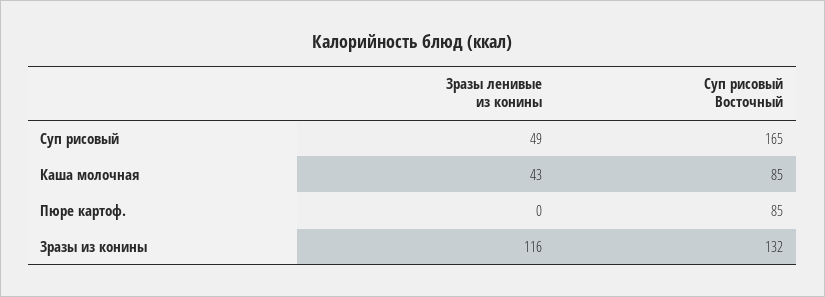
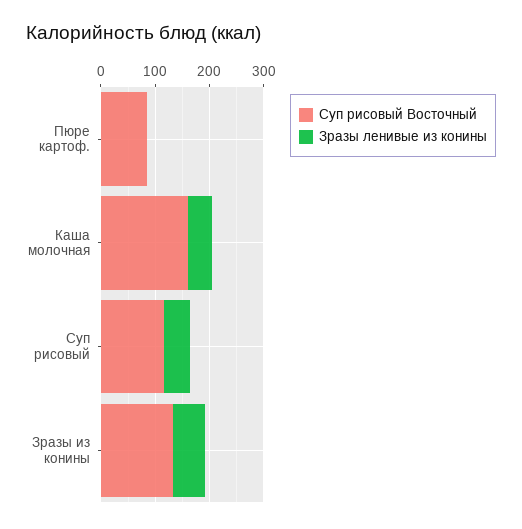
  {
    "Зразы ленивые из конины": {
      "Суп рисовый": 49,
      "Каша молочная": 43,
      "Пюре картоф.": 0,
-     "Зразы из конины": 116
+     "Зразы из конины": 60
    },
    "Суп рисовый Восточный": {
-     "Суп рисовый": 165,
+     "Суп рисовый": 120,
-     "Каша молочная": 85,
+     "Каша молочная": 160,
      "Пюре картоф.": 85,
      "Зразы из конины": 132
    }
  }

